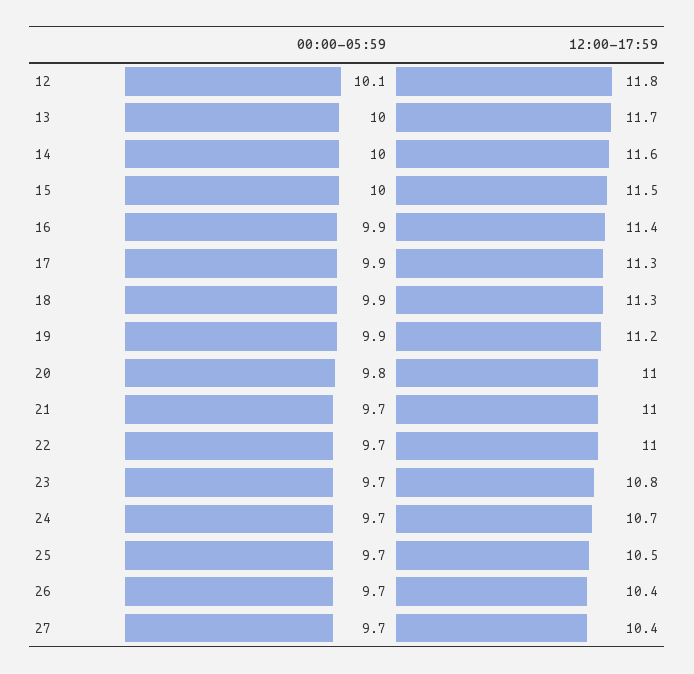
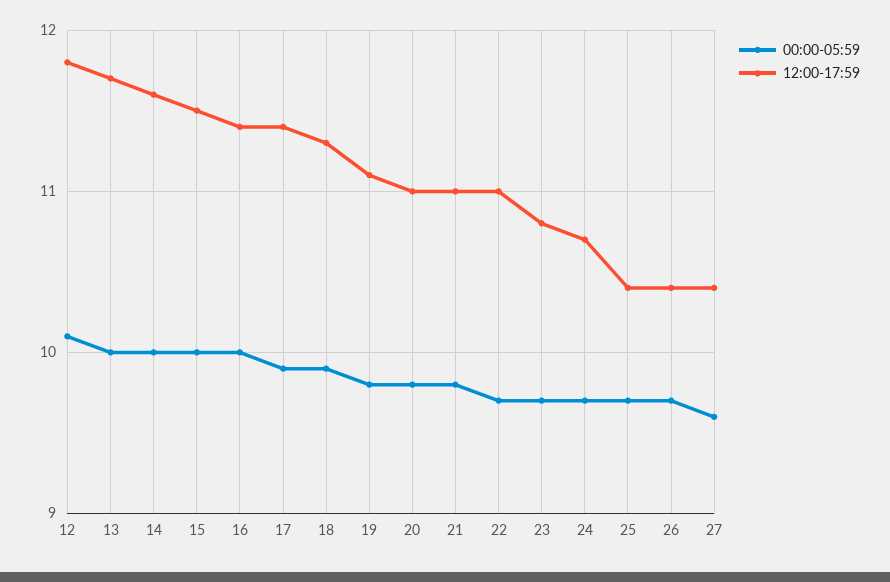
  {
    "00:00-05:59": {
      "12": 10.1,
      "13": 10,
      "14": 10,
      "15": 10,
-     "16": 9.9,
+     "16": 10,
      "17": 9.9,
      "18": 9.9,
-     "19": 9.9,
+     "19": 9.8,
      "20": 9.8,
-     "21": 9.7,
+     "21": 9.8,
      "22": 9.7,
      "23": 9.7,
      "24": 9.7,
      "25": 9.7,
      "26": 9.7,
-     "27": 9.7
+     "27": 9.6
    },
    "12:00-17:59": {
      "12": 11.8,
      "13": 11.7,
      "14": 11.6,
      "15": 11.5,
      "16": 11.4,
-     "17": 11.3,
+     "17": 11.4,
      "18": 11.3,
-     "19": 11.2,
+     "19": 11.1,
      "20": 11,
      "21": 11,
      "22": 11,
      "23": 10.8,
      "24": 10.7,
-     "25": 10.5,
+     "25": 10.4,
      "26": 10.4,
      "27": 10.4
    }
  }

